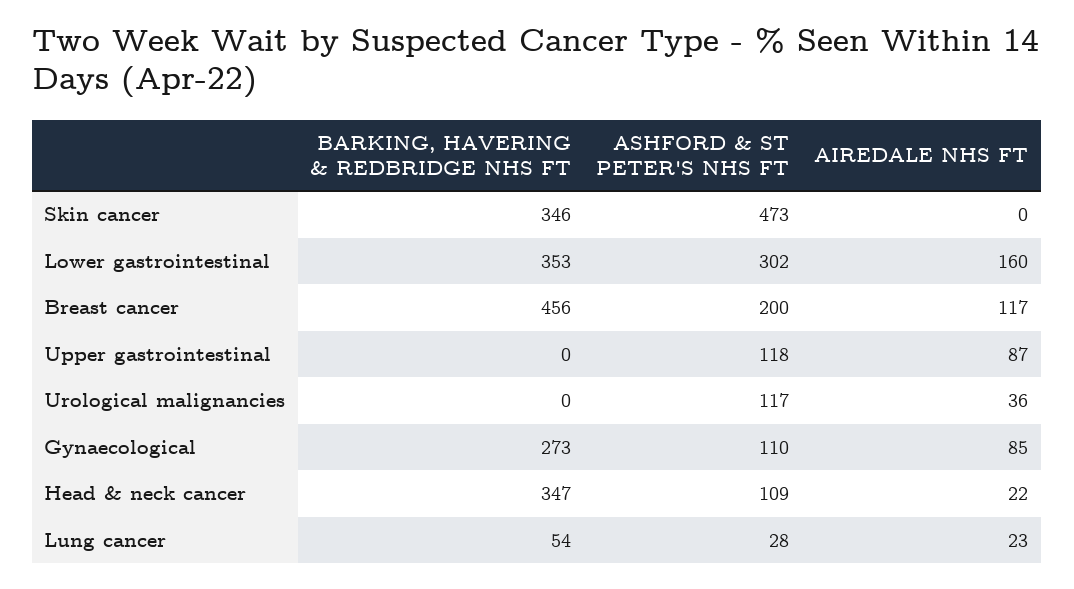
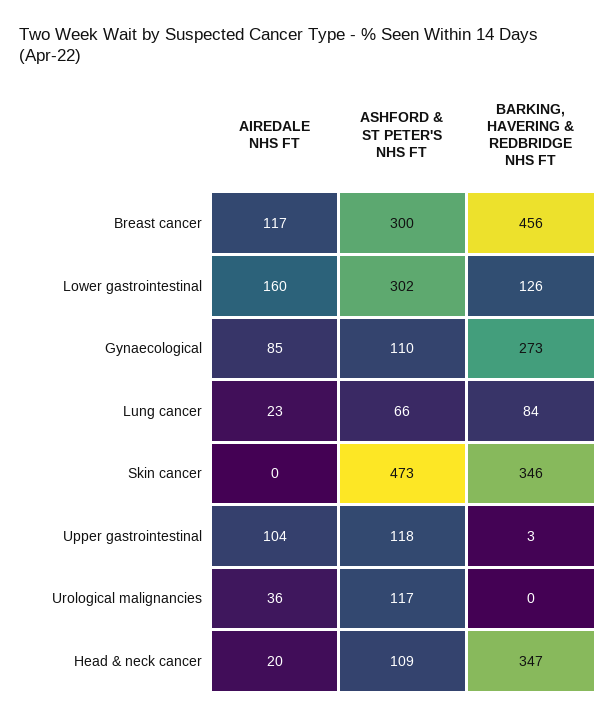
  {
    "BARKING, HAVERING & REDBRIDGE NHS FT": {
      "Skin cancer": 346,
-     "Lower gastrointestinal": 353,
+     "Lower gastrointestinal": 126,
      "Breast cancer": 456,
-     "Upper gastrointestinal": 0,
+     "Upper gastrointestinal": 3,
      "Urological malignancies": 0,
      "Gynaecological": 273,
      "Head & neck cancer": 347,
-     "Lung cancer": 54
+     "Lung cancer": 84
    },
    "ASHFORD & ST PETER'S NHS FT": {
      "Skin cancer": 473,
      "Lower gastrointestinal": 302,
-     "Breast cancer": 200,
+     "Breast cancer": 300,
      "Upper gastrointestinal": 118,
      "Urological malignancies": 117,
      "Gynaecological": 110,
      "Head & neck cancer": 109,
-     "Lung cancer": 28
+     "Lung cancer": 66
    },
    "AIREDALE NHS FT": {
      "Skin cancer": 0,
      "Lower gastrointestinal": 160,
      "Breast cancer": 117,
-     "Upper gastrointestinal": 87,
+     "Upper gastrointestinal": 104,
      "Urological malignancies": 36,
      "Gynaecological": 85,
-     "Head & neck cancer": 22,
+     "Head & neck cancer": 20,
      "Lung cancer": 23
    }
  }

